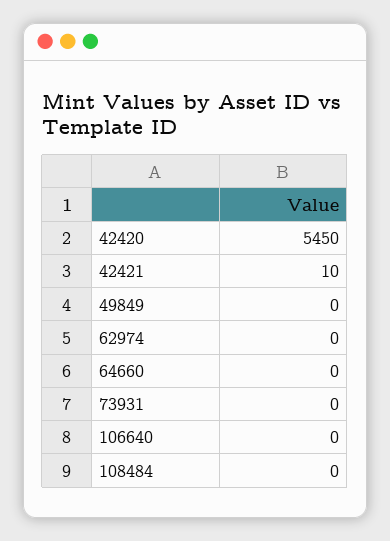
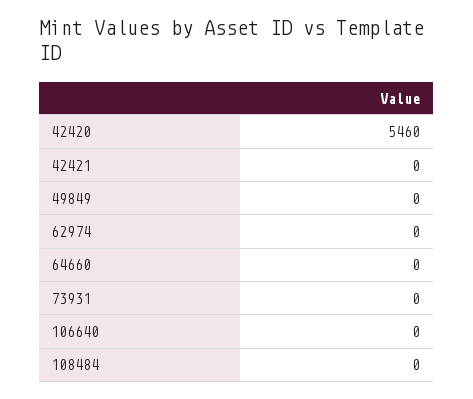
  {
-   "42420": 5450,
+   "42420": 5460,
-   "42421": 10,
+   "42421": 0,
    "49849": 0,
    "62974": 0,
    "64660": 0,
    "73931": 0,
    "106640": 0,
    "108484": 0
  }

